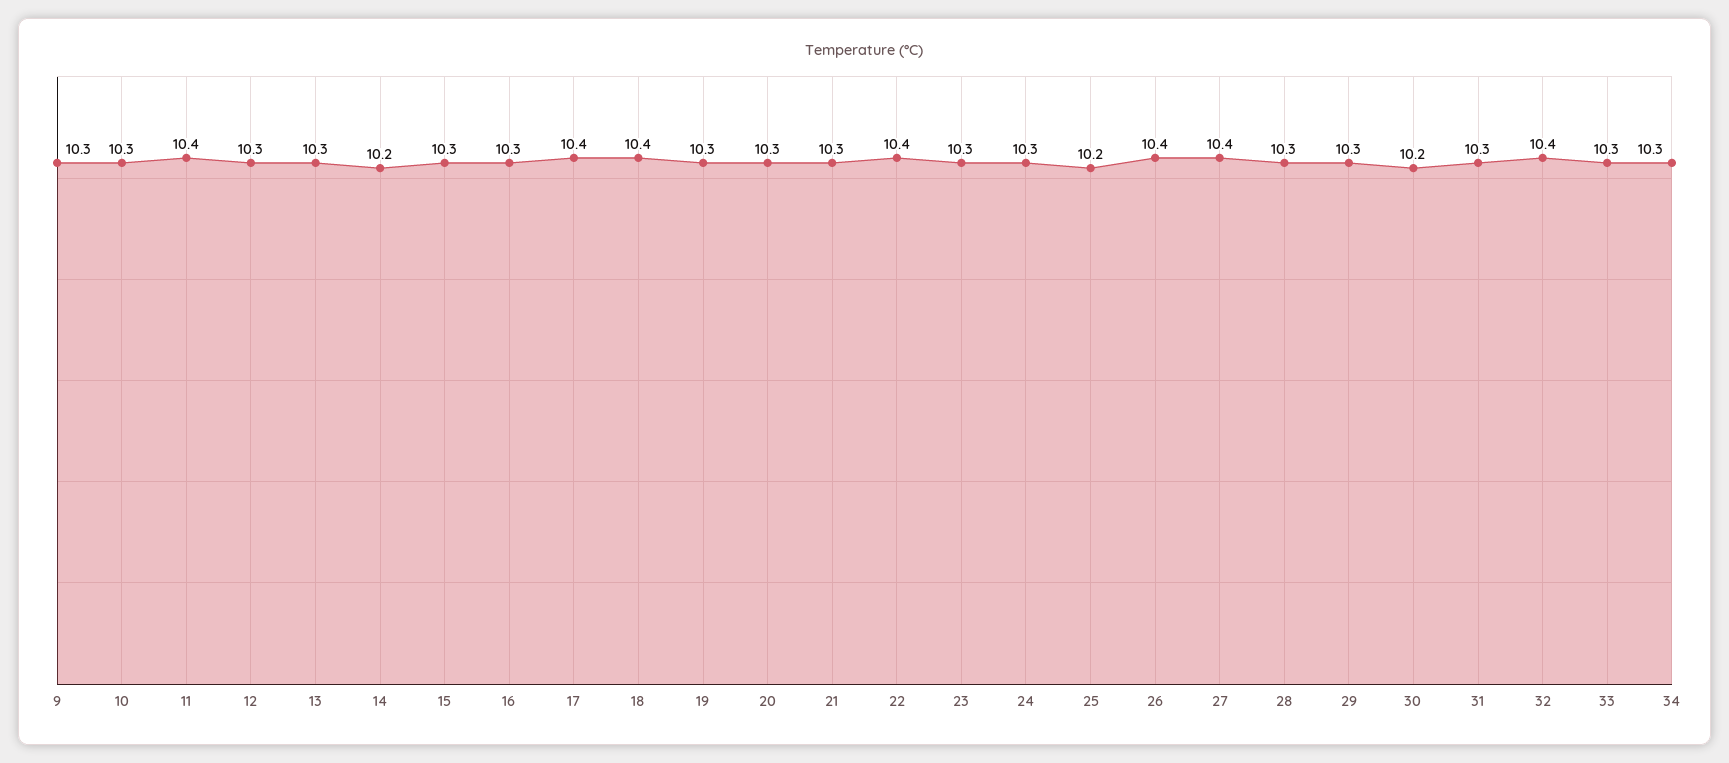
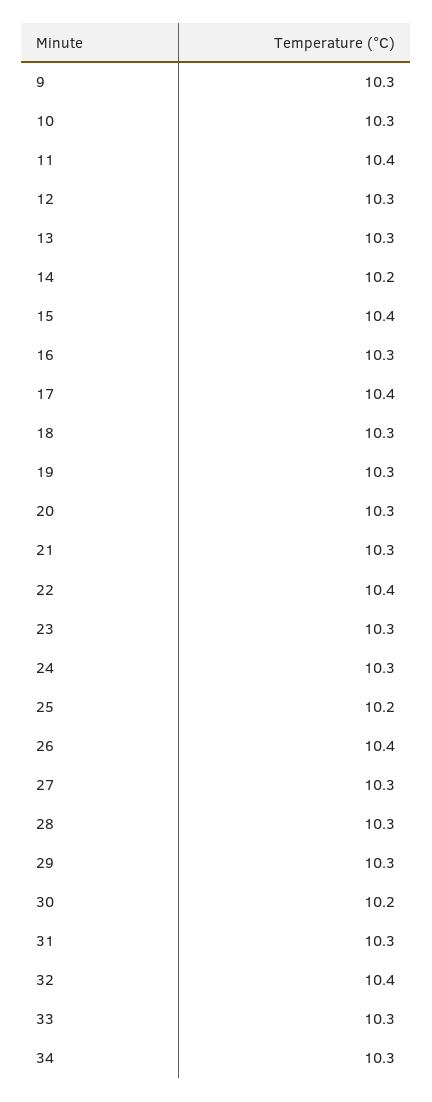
  {
    "9": 10.3,
    "10": 10.3,
    "11": 10.4,
    "12": 10.3,
    "13": 10.3,
    "14": 10.2,
-   "15": 10.3,
+   "15": 10.4,
    "16": 10.3,
    "17": 10.4,
-   "18": 10.4,
+   "18": 10.3,
    "19": 10.3,
    "20": 10.3,
    "21": 10.3,
    "22": 10.4,
    "23": 10.3,
    "24": 10.3,
    "25": 10.2,
    "26": 10.4,
-   "27": 10.4,
+   "27": 10.3,
    "28": 10.3,
    "29": 10.3,
    "30": 10.2,
    "31": 10.3,
    "32": 10.4,
    "33": 10.3,
    "34": 10.3
  }

